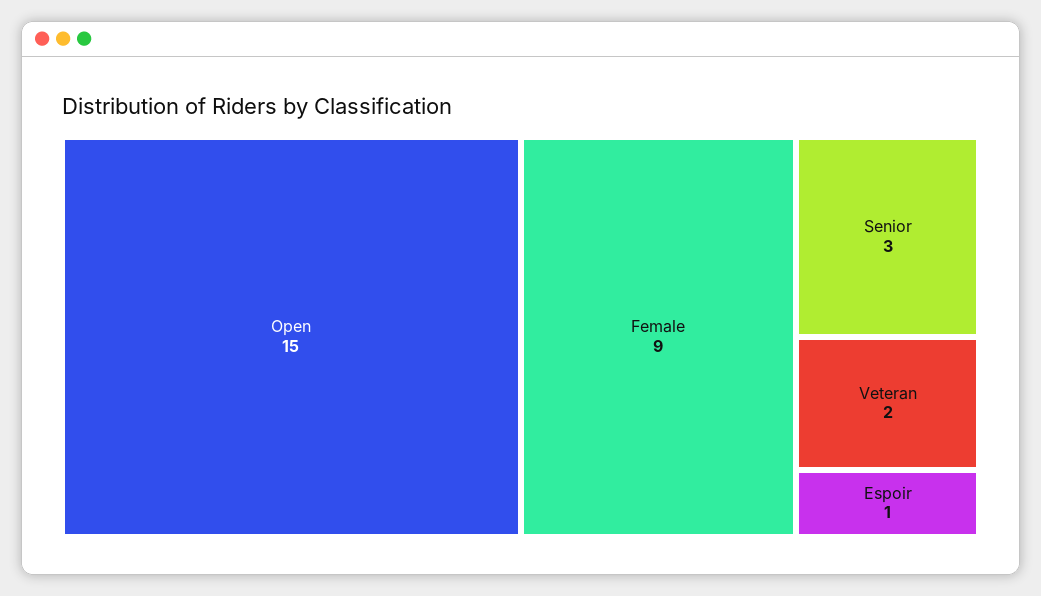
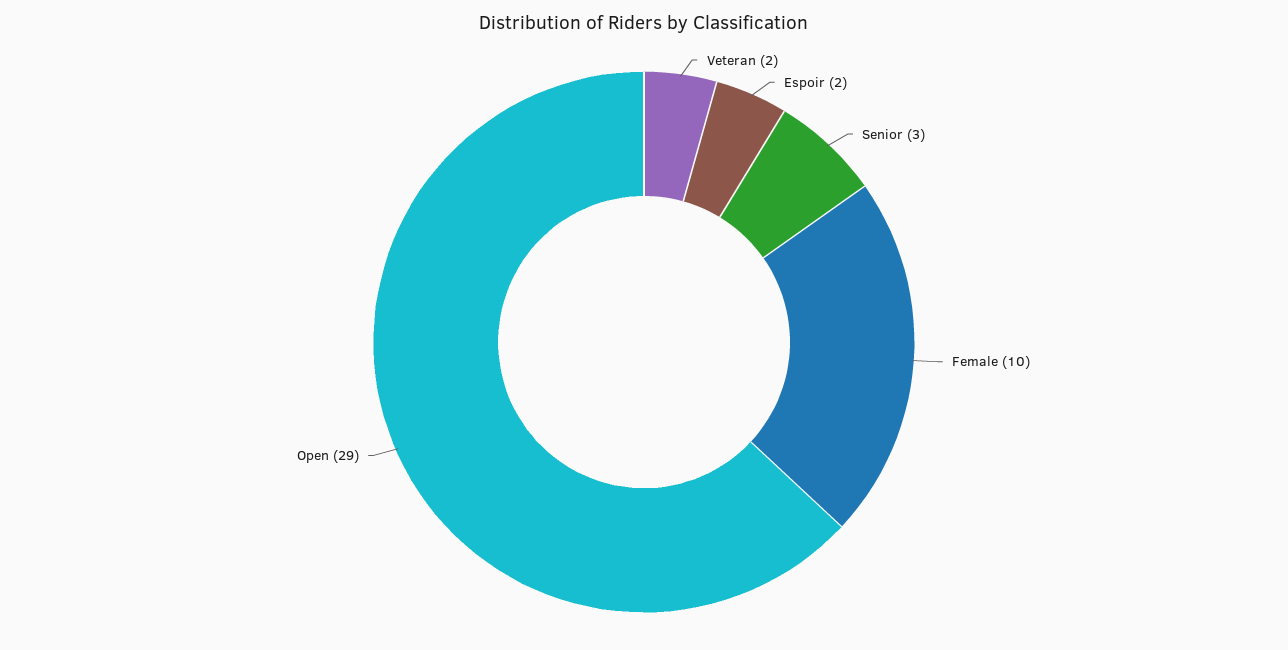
  {
-   "Open": 15,
+   "Open": 29,
-   "Female": 9,
+   "Female": 10,
    "Senior": 3,
    "Veteran": 2,
-   "Espoir": 1
+   "Espoir": 2
  }

